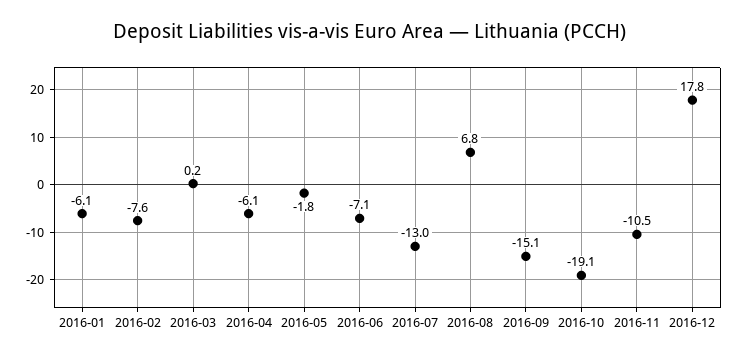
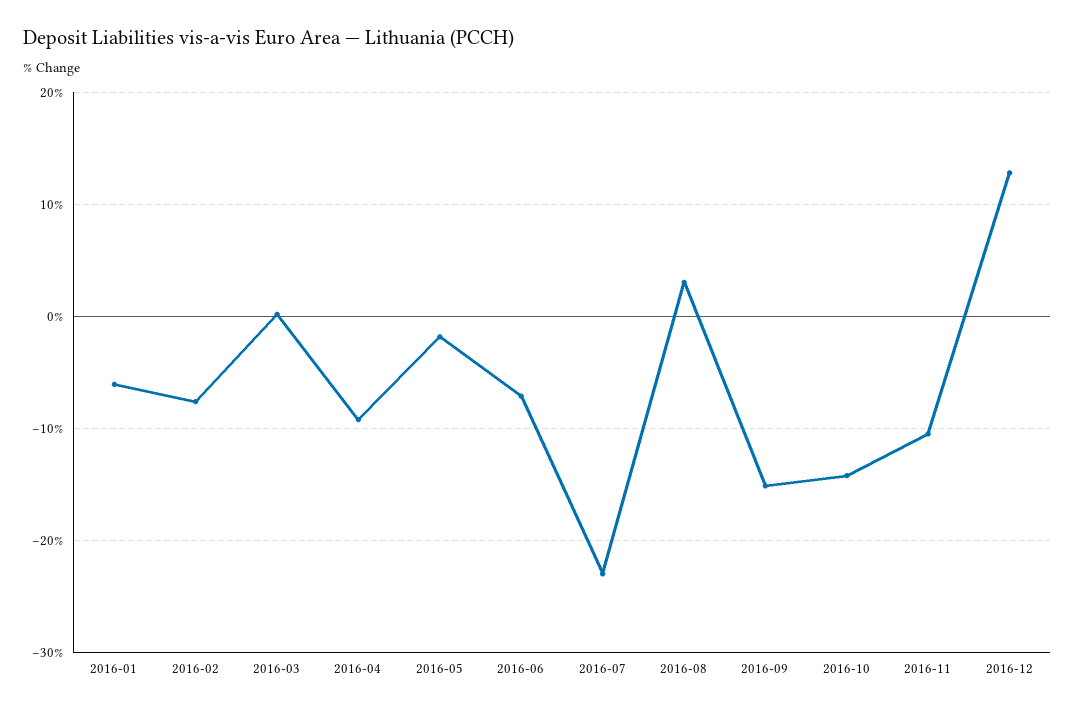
  {
    "2016-01": -6.1,
    "2016-02": -7.6,
    "2016-03": 0.2,
-   "2016-04": -6.1,
+   "2016-04": -9,
    "2016-05": -1.8,
    "2016-06": -7.1,
-   "2016-07": -13,
+   "2016-07": -23,
-   "2016-08": 6.8,
+   "2016-08": 3,
    "2016-09": -15.1,
-   "2016-10": -19.1,
+   "2016-10": -14,
    "2016-11": -10.5,
-   "2016-12": 17.8
+   "2016-12": 13
  }

